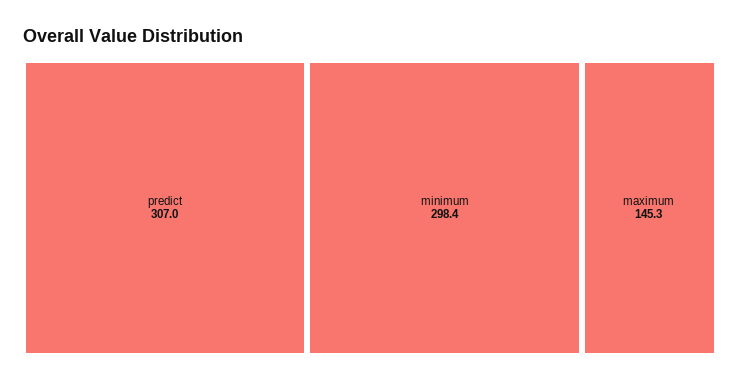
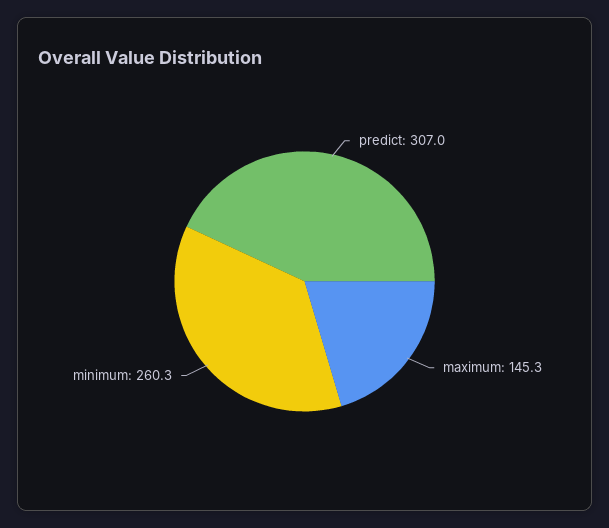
  {
    "predict": 307,
-   "minimum": 298.4,
+   "minimum": 260.3,
    "maximum": 145.3
  }

